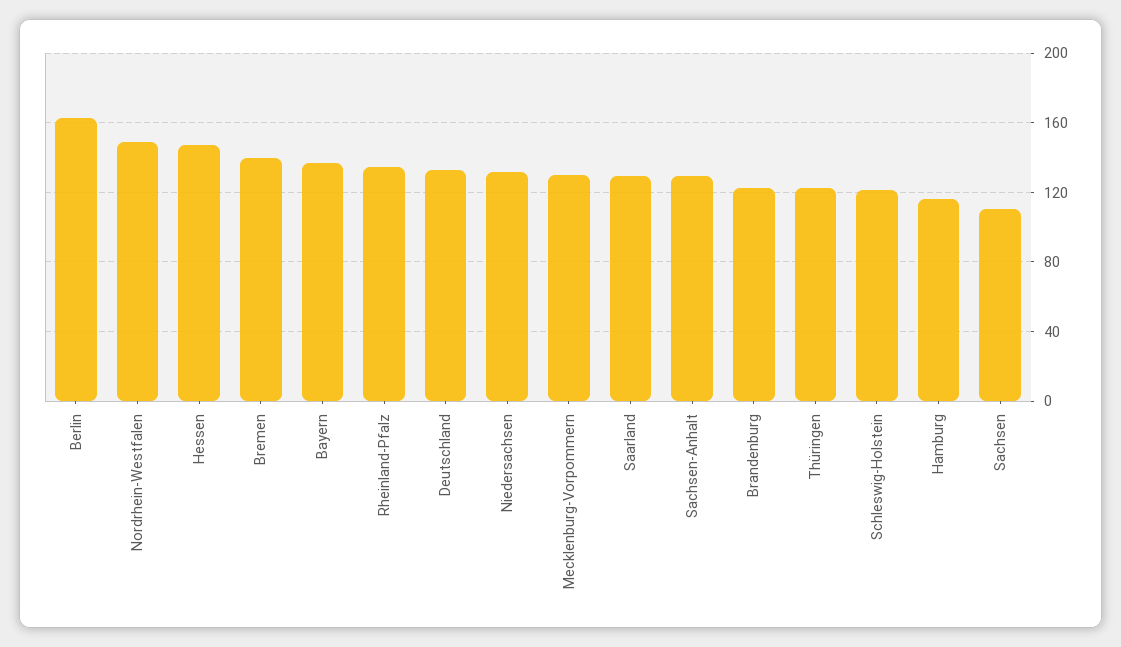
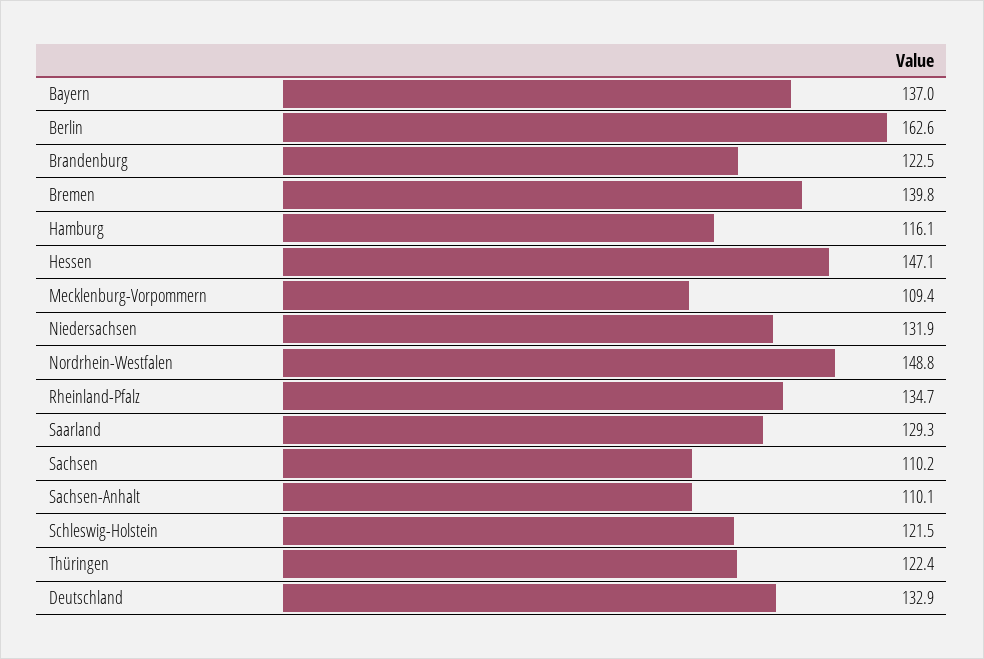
  {
    "Berlin": 162.6,
    "Nordrhein-Westfalen": 148.8,
    "Hessen": 147.1,
    "Bremen": 139.8,
    "Bayern": 137,
    "Rheinland-Pfalz": 134.7,
    "Deutschland": 132.9,
    "Niedersachsen": 131.9,
-   "Mecklenburg-Vorpommern": 130,
+   "Mecklenburg-Vorpommern": 109.4,
    "Saarland": 129.3,
-   "Sachsen-Anhalt": 130,
+   "Sachsen-Anhalt": 110.1,
    "Brandenburg": 122.5,
    "Thüringen": 122.4,
    "Schleswig-Holstein": 121.5,
    "Hamburg": 116.1,
    "Sachsen": 110.2
  }

